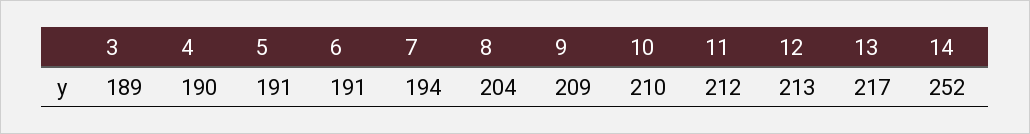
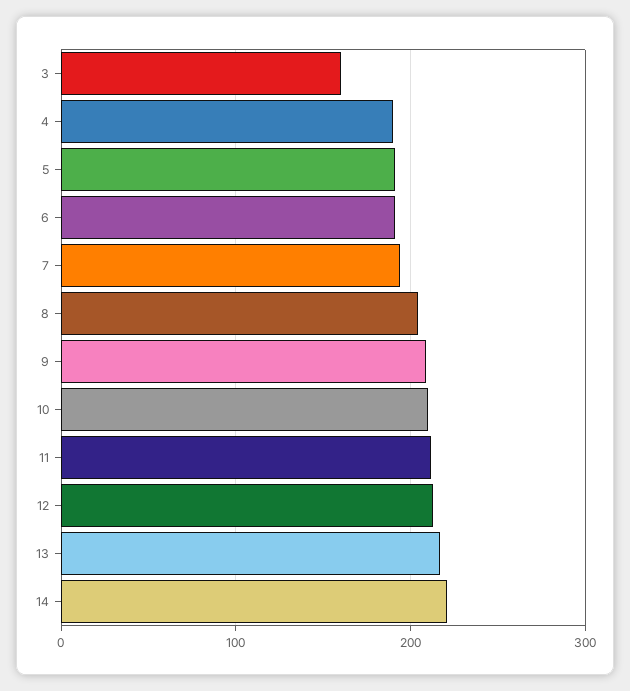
  {
-   "3": 189,
+   "3": 160,
    "4": 190,
    "5": 191,
    "6": 191,
    "7": 194,
    "8": 204,
    "9": 209,
    "10": 210,
    "11": 212,
    "12": 213,
    "13": 217,
-   "14": 252
+   "14": 220
  }

